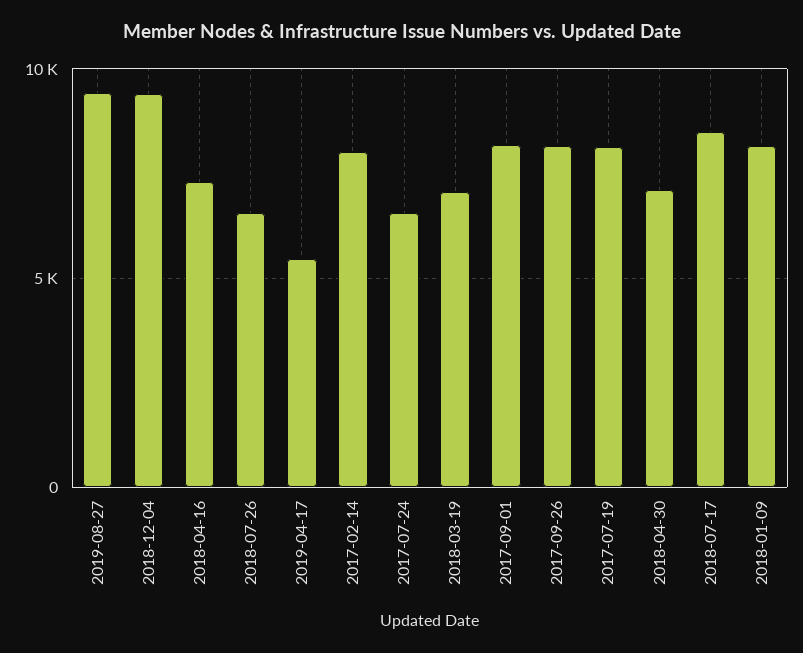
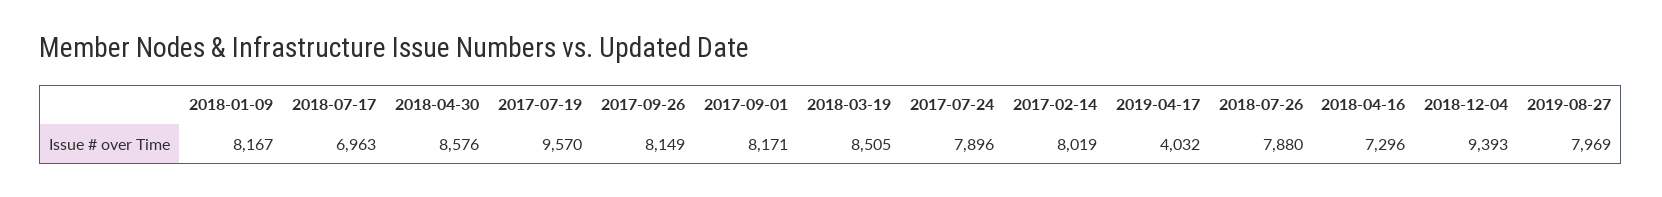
  {
-   "2019-08-27": 9500,
+   "2019-08-27": 7969,
    "2018-12-04": 9393,
    "2018-04-16": 7296,
-   "2018-07-26": 6500,
+   "2018-07-26": 7880,
-   "2019-04-17": 5500,
+   "2019-04-17": 4032,
    "2017-02-14": 8019,
-   "2017-07-24": 6500,
+   "2017-07-24": 7896,
-   "2018-03-19": 7000,
+   "2018-03-19": 8505,
    "2017-09-01": 8171,
    "2017-09-26": 8149,
-   "2017-07-19": 8000,
+   "2017-07-19": 9570,
-   "2018-04-30": 7000,
+   "2018-04-30": 8576,
-   "2018-07-17": 8500,
+   "2018-07-17": 6963,
    "2018-01-09": 8167
  }

